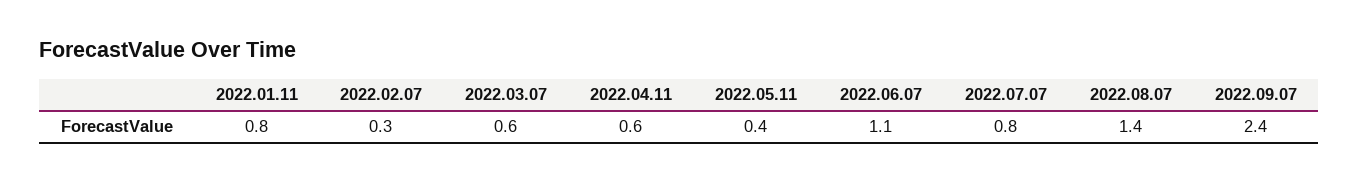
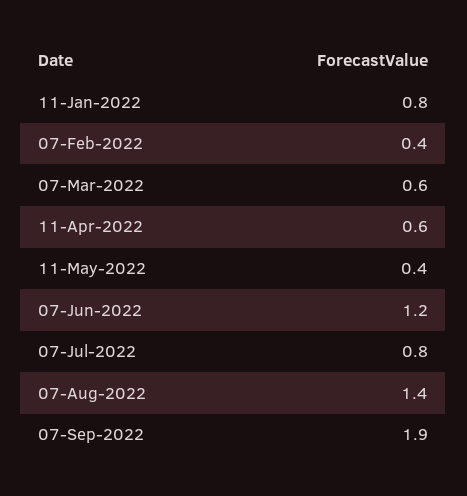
  {
    "2022.01.11": 0.8,
-   "2022.02.07": 0.3,
+   "2022.02.07": 0.4,
    "2022.03.07": 0.6,
    "2022.04.11": 0.6,
    "2022.05.11": 0.4,
-   "2022.06.07": 1.1,
+   "2022.06.07": 1.2,
    "2022.07.07": 0.8,
    "2022.08.07": 1.4,
-   "2022.09.07": 2.4
+   "2022.09.07": 1.9
  }

